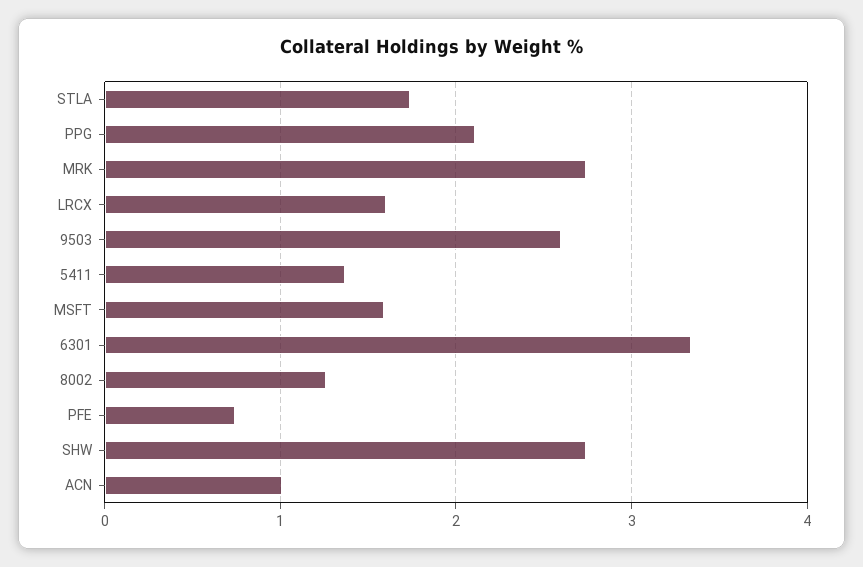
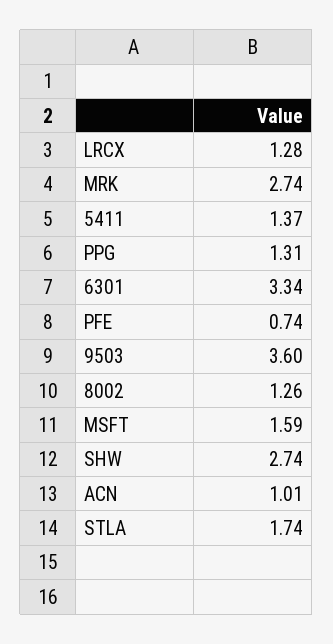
  {
    "STLA": 1.74,
-   "PPG": 2.1,
+   "PPG": 1.31,
    "MRK": 2.74,
-   "LRCX": 1.6,
+   "LRCX": 1.28,
-   "9503": 2.6,
+   "9503": 3.6,
    "5411": 1.37,
    "MSFT": 1.59,
    "6301": 3.34,
    "8002": 1.26,
    "PFE": 0.74,
    "SHW": 2.74,
    "ACN": 1.01
  }

